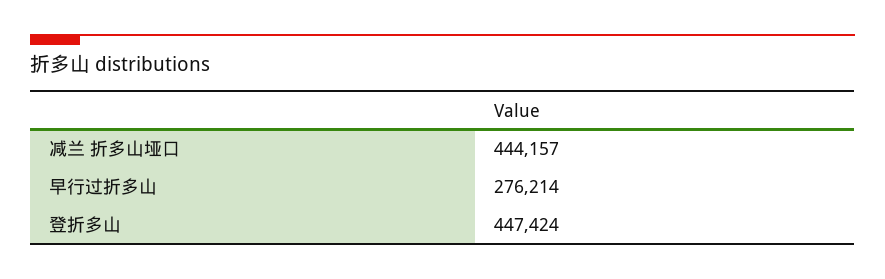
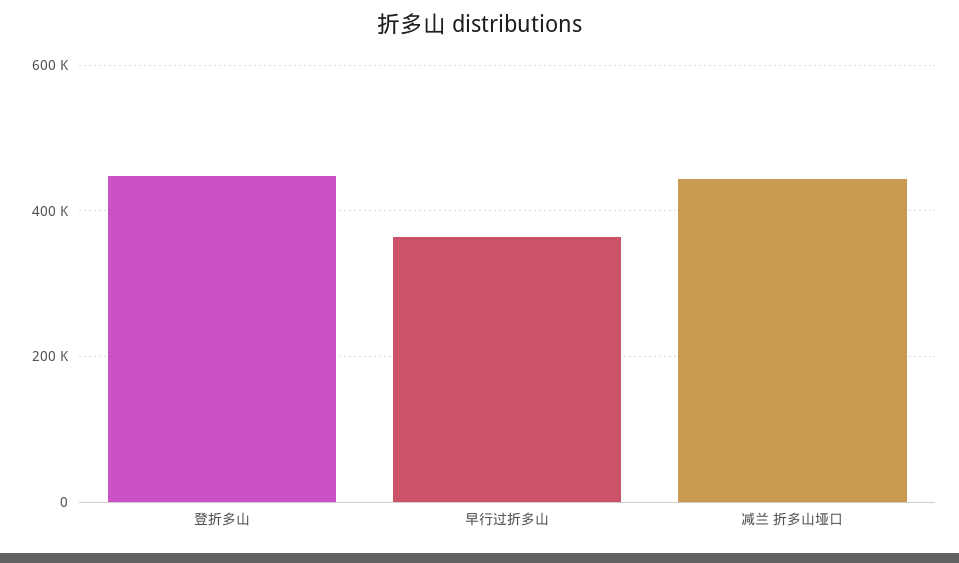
  {
    "减兰 折多山垭口": 444157,
-   "早行过折多山": 276214,
+   "早行过折多山": 360000,
    "登折多山": 447424
  }

